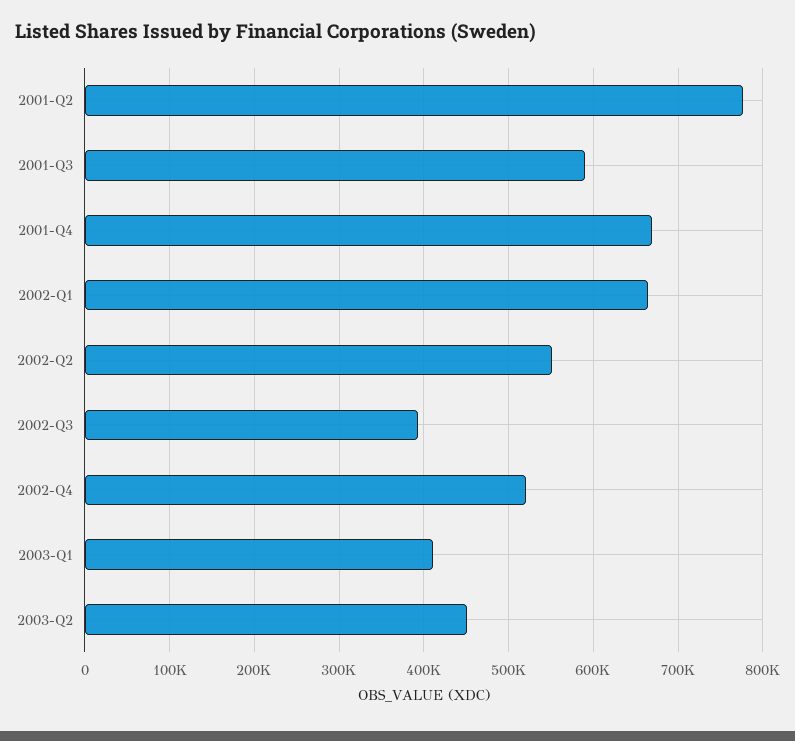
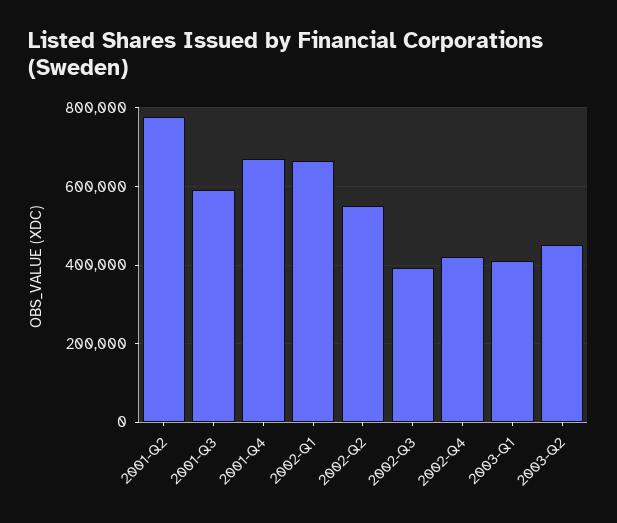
  {
    "2001-Q2": 780000,
    "2001-Q3": 590000,
    "2001-Q4": 670000,
    "2002-Q1": 660000,
    "2002-Q2": 550000,
    "2002-Q3": 390000,
-   "2002-Q4": 520000,
+   "2002-Q4": 420000,
    "2003-Q1": 410000,
    "2003-Q2": 450000
  }

